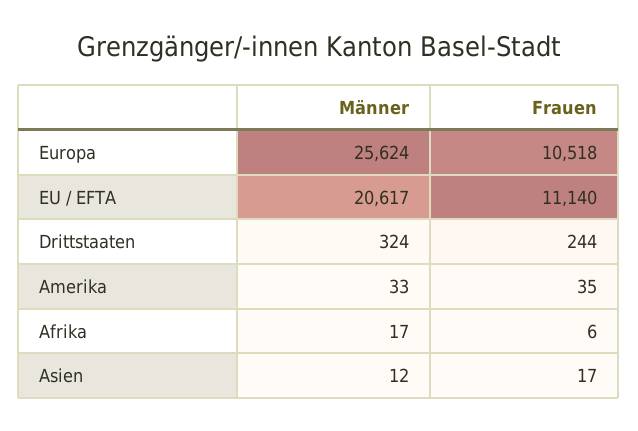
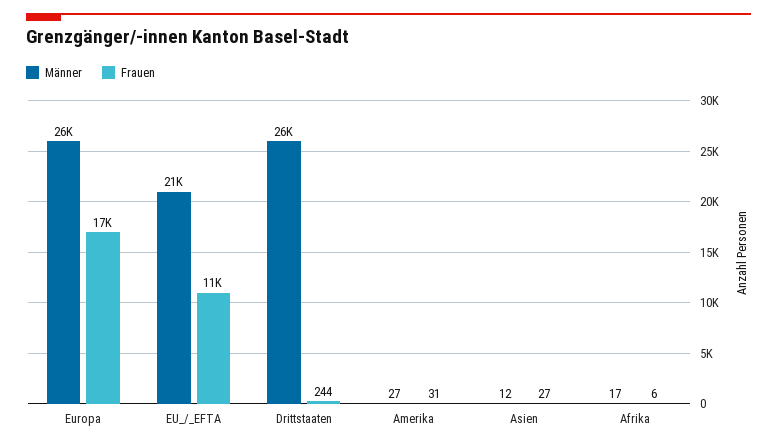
  {
    "Männer": {
      "Europa": 25624,
      "EU / EFTA": 20617,
-     "Drittstaaten": 324,
+     "Drittstaaten": 26000,
-     "Amerika": 33,
+     "Amerika": 27,
      "Afrika": 17,
      "Asien": 12
    },
    "Frauen": {
-     "Europa": 10518,
+     "Europa": 17000,
      "EU / EFTA": 11140,
      "Drittstaaten": 244,
-     "Amerika": 35,
+     "Amerika": 31,
      "Afrika": 6,
-     "Asien": 17
+     "Asien": 27
    }
  }

